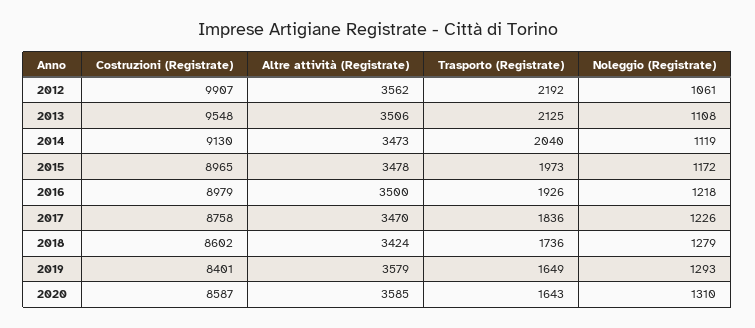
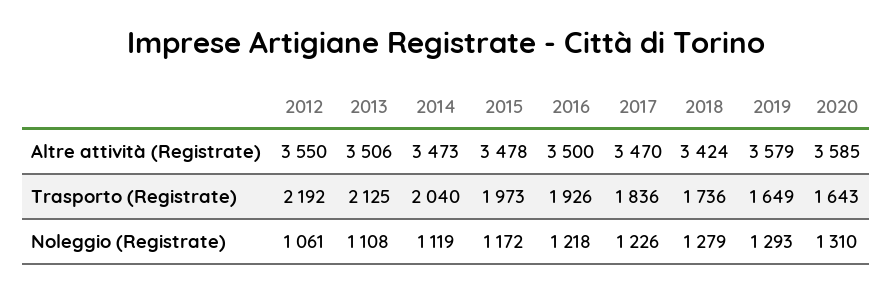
  {
-   "Costruzioni (Registrate)": {
-     "2012": 9907,
-     "2013": 9548,
-     "2014": 9130,
-     "2015": 8965,
-     "2016": 8979,
-     "2017": 8758,
-     "2018": 8602,
-     "2019": 8401,
-     "2020": 8587
-   },
    "Altre attività (Registrate)": {
-     "2012": 3562,
+     "2012": 3550,
      "2013": 3506,
      "2014": 3473,
      "2015": 3478,
      "2016": 3500,
      "2017": 3470,
      "2018": 3424,
      "2019": 3579,
      "2020": 3585
    },
    "Trasporto (Registrate)": {
      "2012": 2192,
      "2013": 2125,
      "2014": 2040,
      "2015": 1973,
      "2016": 1926,
      "2017": 1836,
      "2018": 1736,
      "2019": 1649,
      "2020": 1643
    },
    "Noleggio (Registrate)": {
      "2012": 1061,
      "2013": 1108,
      "2014": 1119,
      "2015": 1172,
      "2016": 1218,
      "2017": 1226,
      "2018": 1279,
      "2019": 1293,
      "2020": 1310
    }
  }

